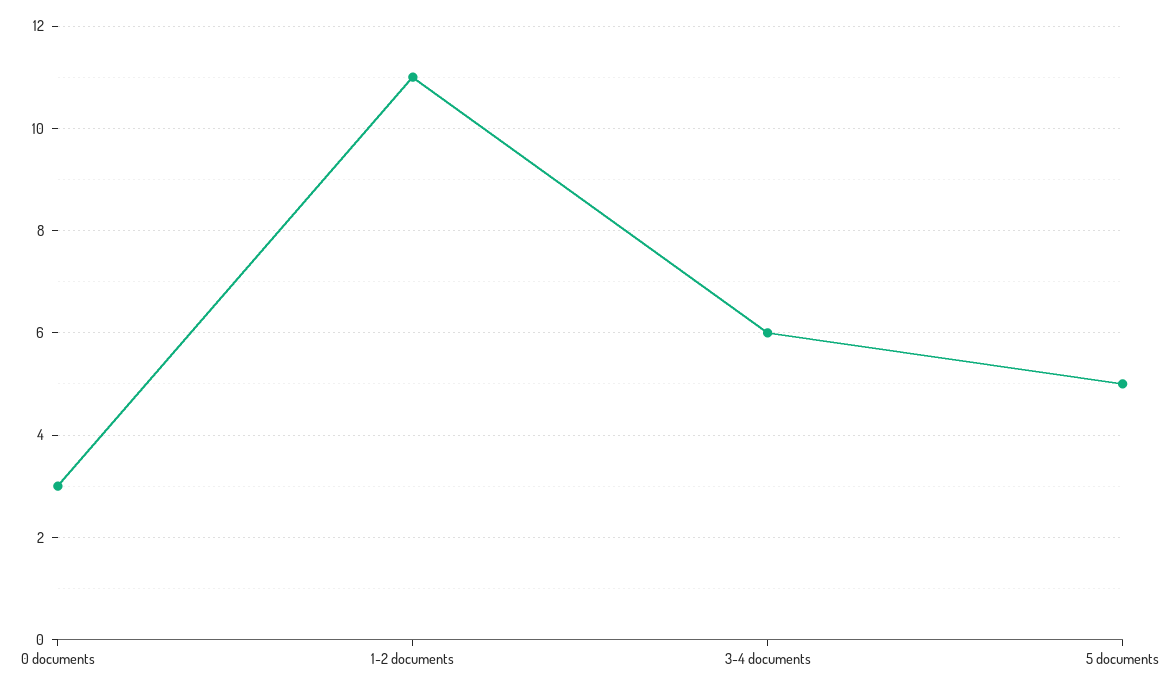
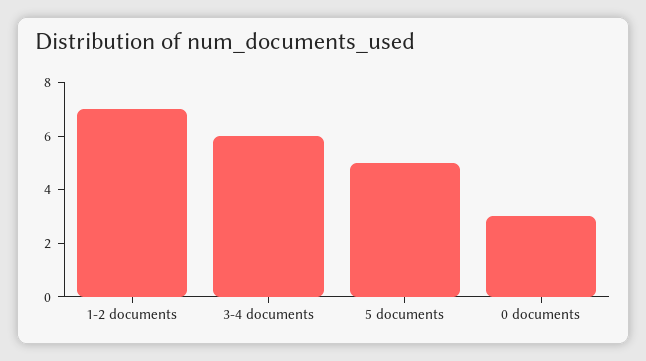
  {
    "0 documents": 3,
-   "1-2 documents": 11,
+   "1-2 documents": 7,
    "3-4 documents": 6,
    "5 documents": 5
  }

